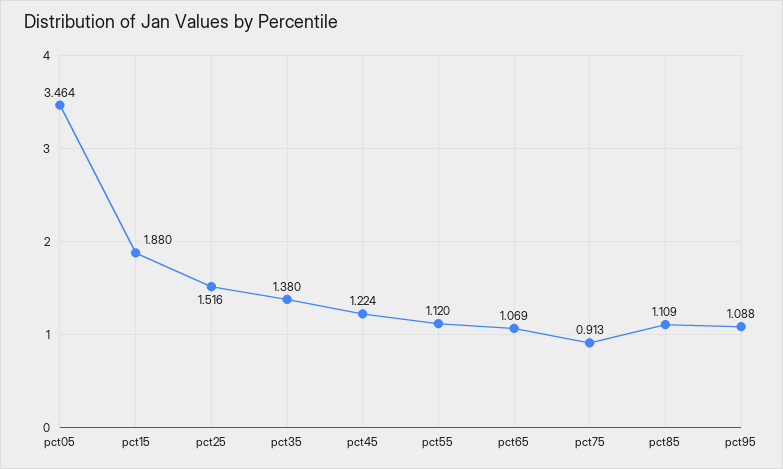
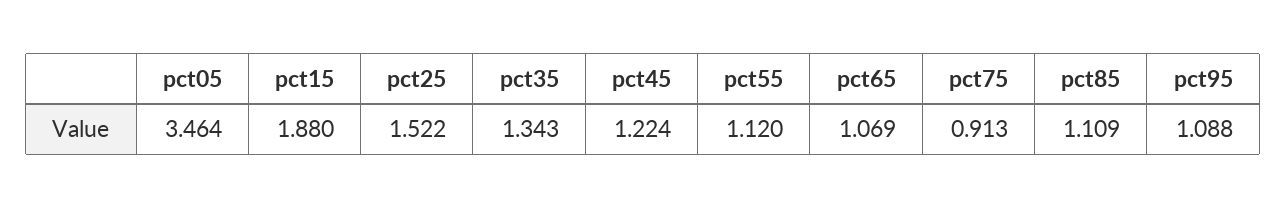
  {
    "pct05": 3.464,
    "pct15": 1.88,
-   "pct25": 1.516,
+   "pct25": 1.522,
-   "pct35": 1.38,
+   "pct35": 1.343,
    "pct45": 1.224,
    "pct55": 1.12,
    "pct65": 1.069,
    "pct75": 0.913,
    "pct85": 1.109,
    "pct95": 1.088
  }

